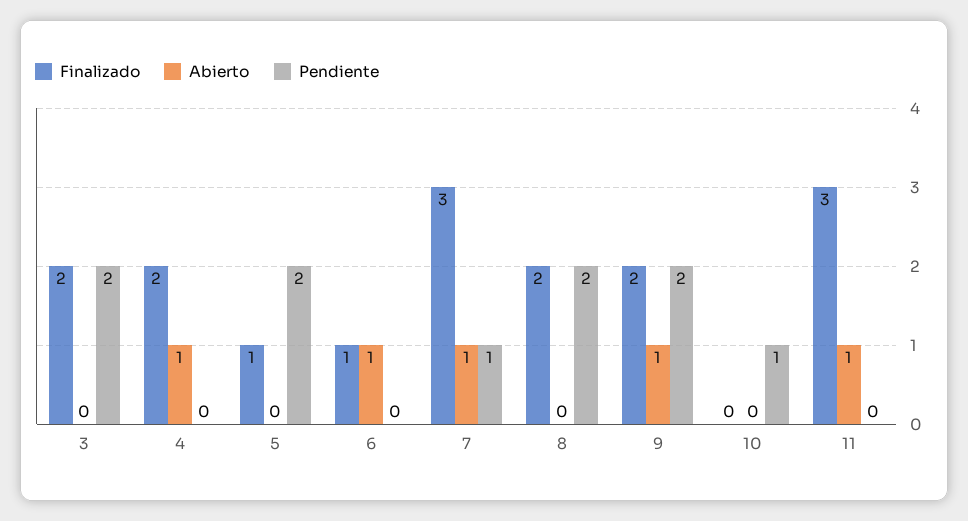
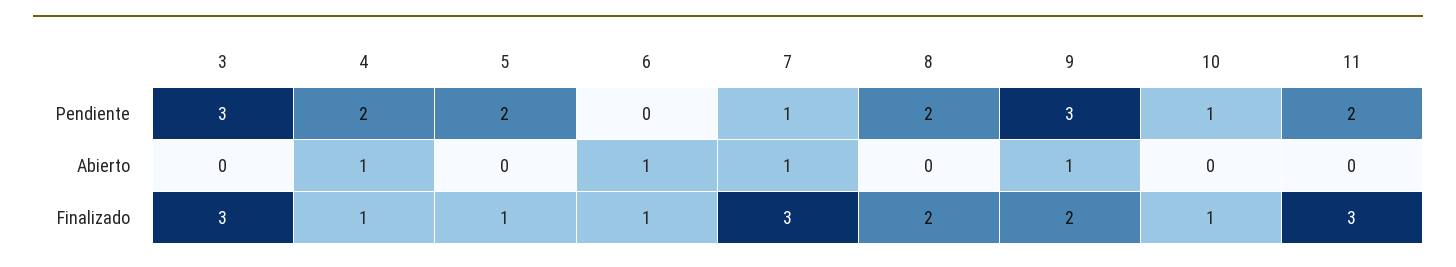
  {
    "Finalizado": {
-     "3": 2,
+     "3": 3,
-     "4": 2,
+     "4": 1,
      "5": 1,
      "6": 1,
      "7": 3,
      "8": 2,
      "9": 2,
-     "10": 0,
+     "10": 1,
      "11": 3
    },
    "Abierto": {
      "3": 0,
      "4": 1,
      "5": 0,
      "6": 1,
      "7": 1,
      "8": 0,
      "9": 1,
      "10": 0,
-     "11": 1
+     "11": 0
    },
    "Pendiente": {
-     "3": 2,
+     "3": 3,
-     "4": 0,
+     "4": 2,
      "5": 2,
      "6": 0,
      "7": 1,
      "8": 2,
-     "9": 2,
+     "9": 3,
      "10": 1,
-     "11": 0
+     "11": 2
    }
  }

